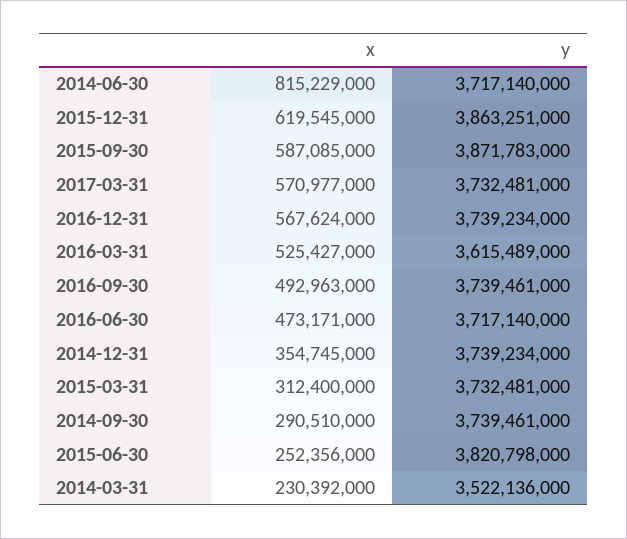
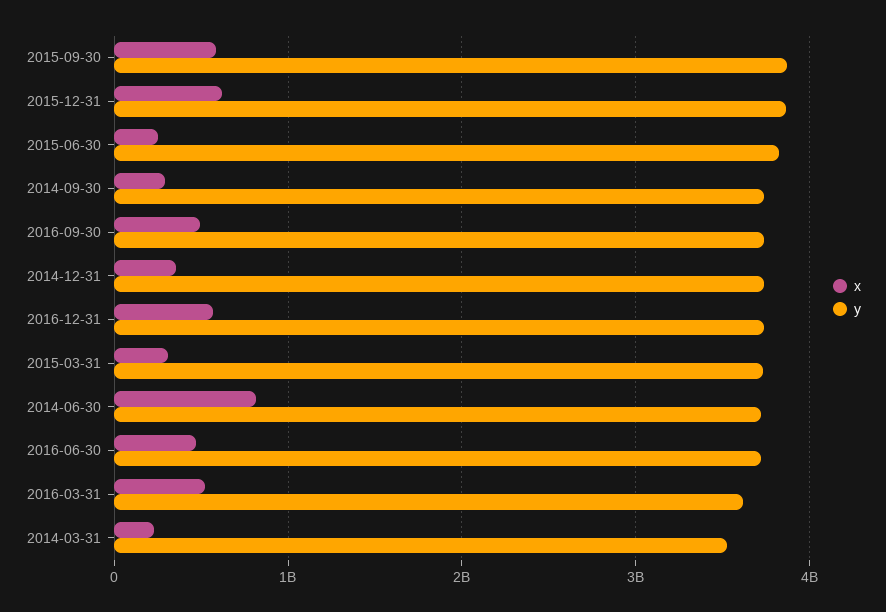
  {
    "x": {
      "2014-06-30": 815229000,
      "2015-12-31": 619545000,
      "2015-09-30": 587085000,
-     "2017-03-31": 570977000,
      "2016-12-31": 567624000,
      "2016-03-31": 525427000,
      "2016-09-30": 492963000,
      "2016-06-30": 473171000,
      "2014-12-31": 354745000,
      "2015-03-31": 312400000,
      "2014-09-30": 290510000,
      "2015-06-30": 252356000,
      "2014-03-31": 230392000
    },
    "y": {
      "2014-06-30": 3717140000,
      "2015-12-31": 3863251000,
      "2015-09-30": 3871783000,
-     "2017-03-31": 3732481000,
      "2016-12-31": 3739234000,
      "2016-03-31": 3615489000,
      "2016-09-30": 3739461000,
      "2016-06-30": 3717140000,
      "2014-12-31": 3739234000,
      "2015-03-31": 3732481000,
      "2014-09-30": 3739461000,
      "2015-06-30": 3820798000,
      "2014-03-31": 3522136000
    }
  }

